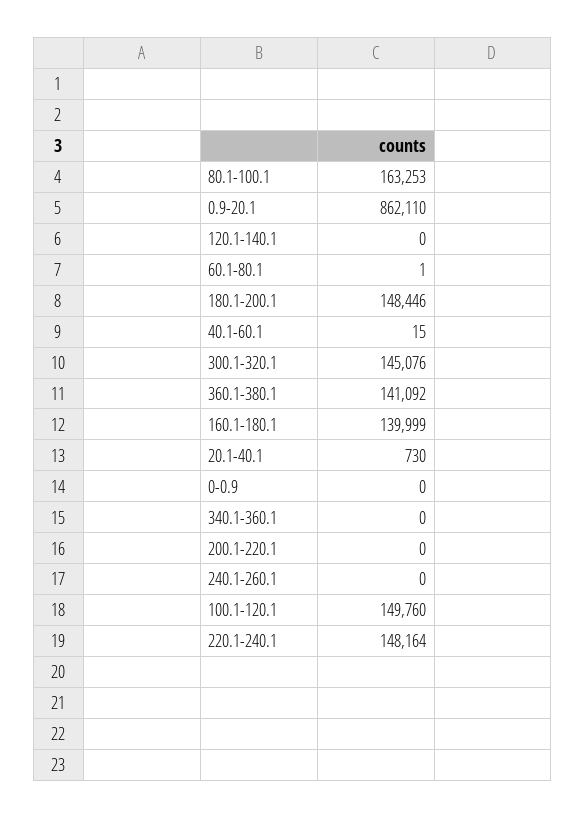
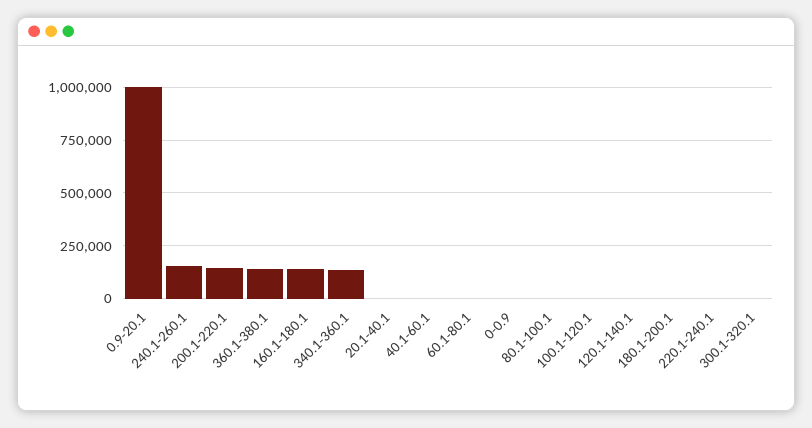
  {
-   "80.1-100.1": 163253,
+   "80.1-100.1": 0,
-   "0.9-20.1": 862110,
+   "0.9-20.1": 1000000,
    "120.1-140.1": 0,
    "60.1-80.1": 1,
-   "180.1-200.1": 148446,
+   "180.1-200.1": 0,
    "40.1-60.1": 15,
-   "300.1-320.1": 145076,
+   "300.1-320.1": 0,
    "360.1-380.1": 141092,
    "160.1-180.1": 139999,
    "20.1-40.1": 730,
    "0-0.9": 0,
-   "340.1-360.1": 0,
+   "340.1-360.1": 150000,
-   "200.1-220.1": 0,
+   "200.1-220.1": 150000,
-   "240.1-260.1": 0,
+   "240.1-260.1": 150000,
-   "100.1-120.1": 149760,
+   "100.1-120.1": 0,
-   "220.1-240.1": 148164
+   "220.1-240.1": 0
  }

